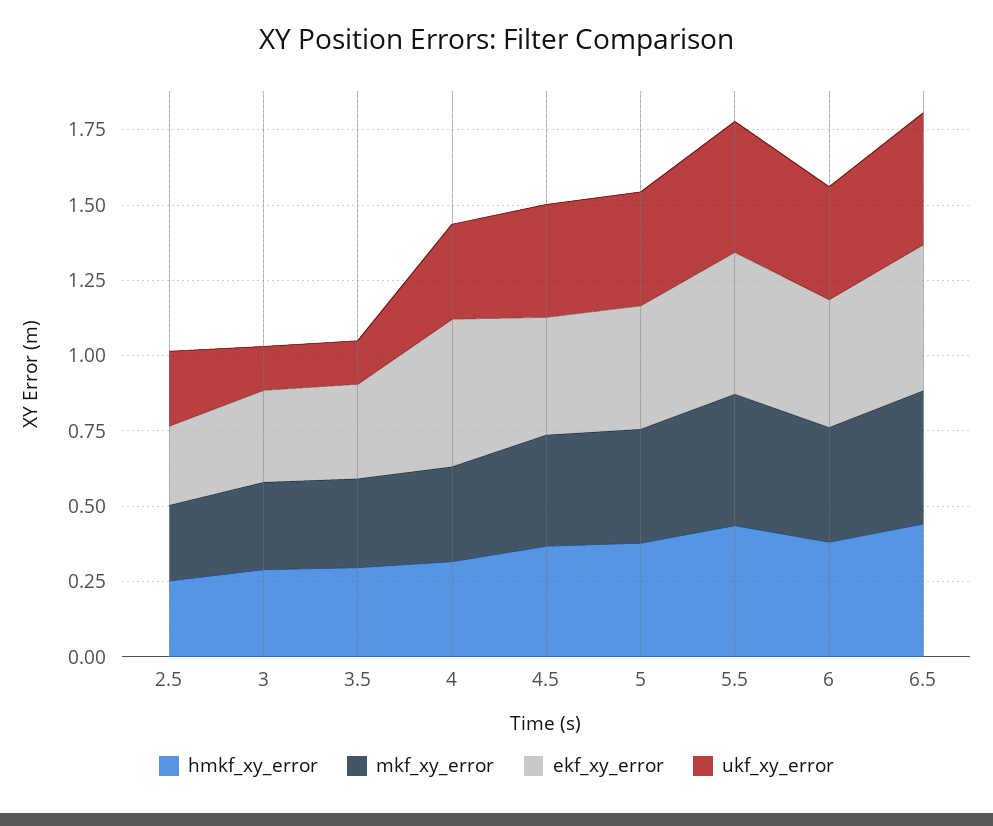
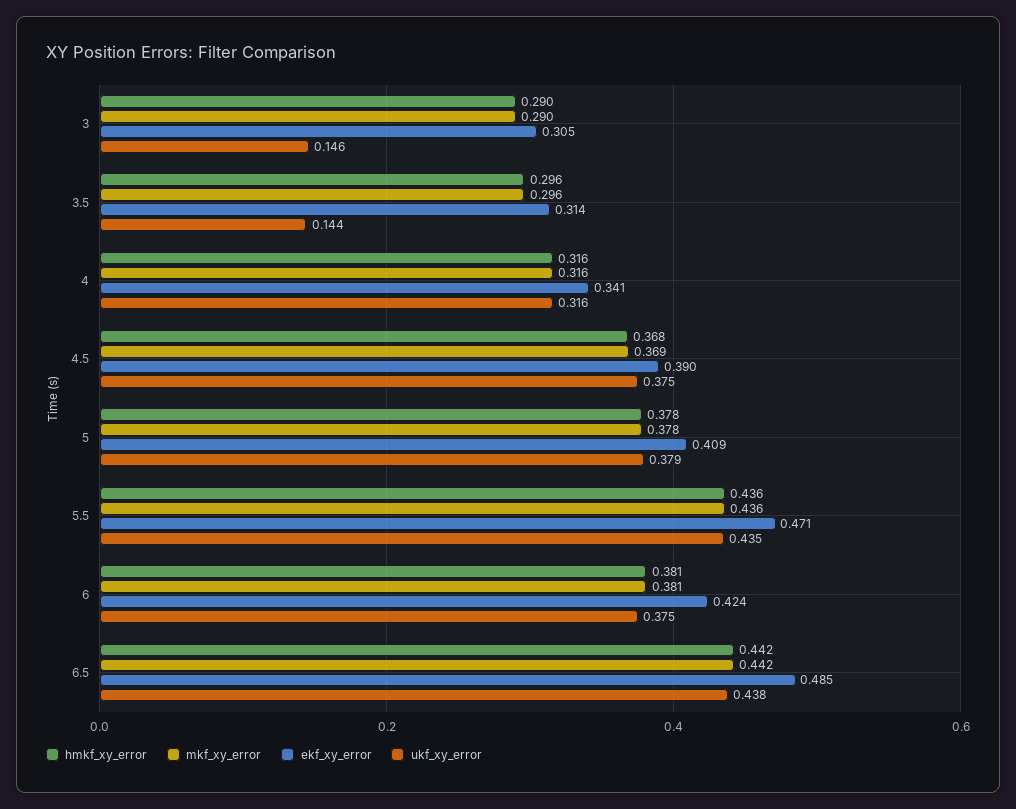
  {
    "hmkf_xy_error": {
-     "2.5": 0.25,
      "3": 0.29,
      "3.5": 0.296,
      "4": 0.316,
      "4.5": 0.368,
      "5": 0.378,
      "5.5": 0.436,
      "6": 0.381,
      "6.5": 0.442
    },
    "mkf_xy_error": {
-     "2.5": 0.25,
      "3": 0.29,
      "3.5": 0.296,
      "4": 0.316,
      "4.5": 0.369,
      "5": 0.378,
      "5.5": 0.436,
      "6": 0.381,
      "6.5": 0.442
    },
    "ekf_xy_error": {
-     "2.5": 0.25,
      "3": 0.305,
      "3.5": 0.314,
-     "4": 0.5,
+     "4": 0.341,
      "4.5": 0.39,
      "5": 0.409,
      "5.5": 0.471,
      "6": 0.424,
      "6.5": 0.485
    },
    "ukf_xy_error": {
-     "2.5": 0.25,
      "3": 0.146,
      "3.5": 0.144,
      "4": 0.316,
      "4.5": 0.375,
      "5": 0.379,
      "5.5": 0.435,
      "6": 0.375,
      "6.5": 0.438
    }
  }

